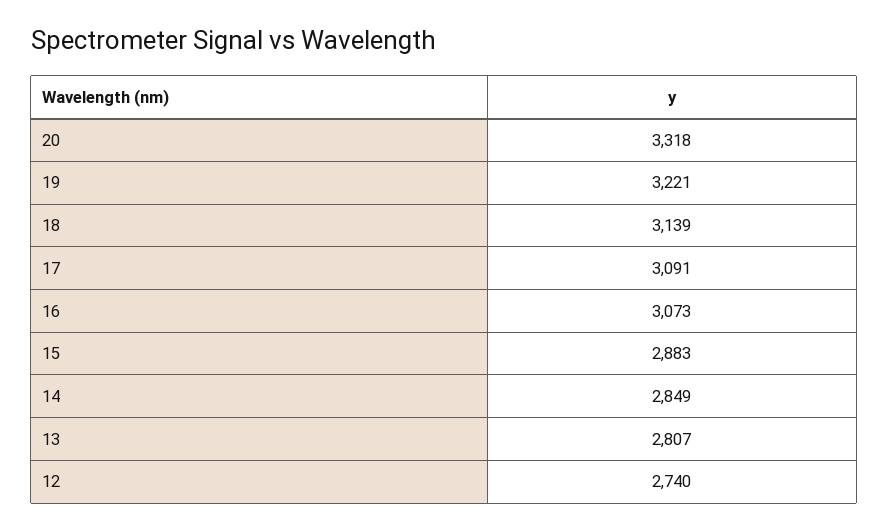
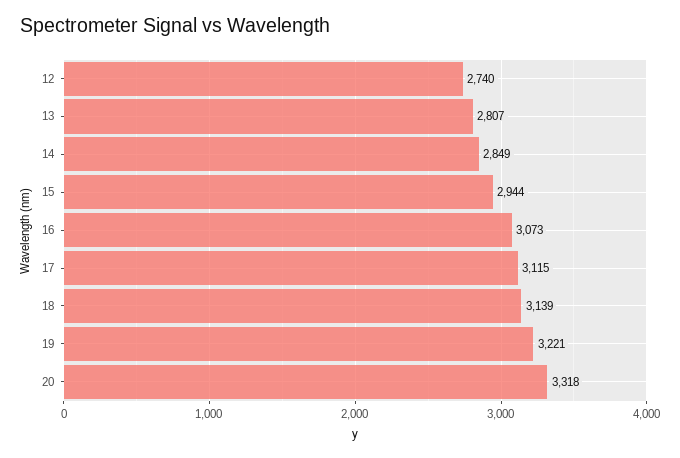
  {
    "20": 3318,
    "19": 3221,
    "18": 3139,
-   "17": 3091,
+   "17": 3115,
    "16": 3073,
-   "15": 2883,
+   "15": 2944,
    "14": 2849,
    "13": 2807,
    "12": 2740
  }

